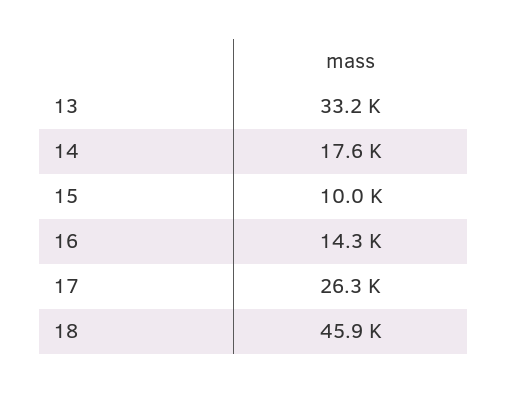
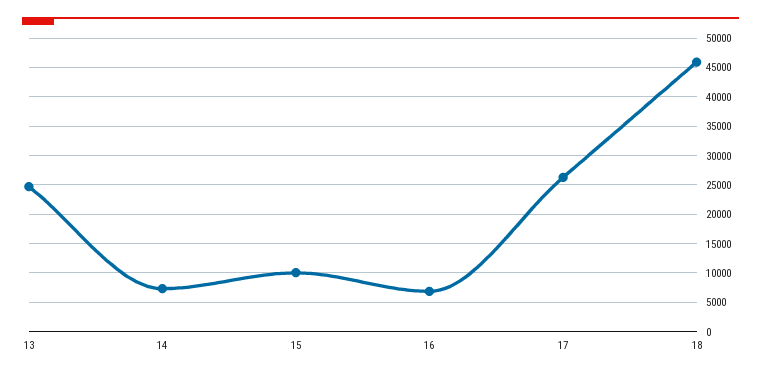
  {
-   "13": 33200,
+   "13": 25000,
-   "14": 17600,
+   "14": 7500,
    "15": 10000,
-   "16": 14300,
+   "16": 7500,
    "17": 26300,
    "18": 45900
  }

